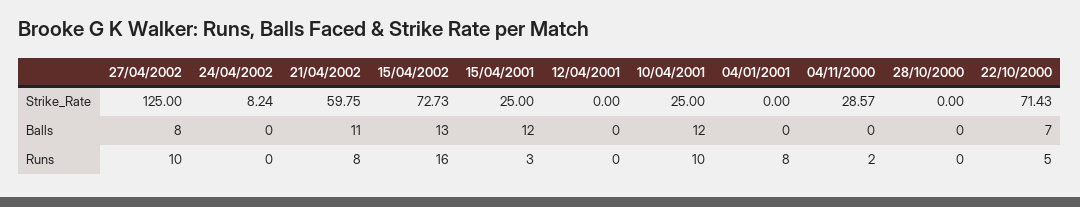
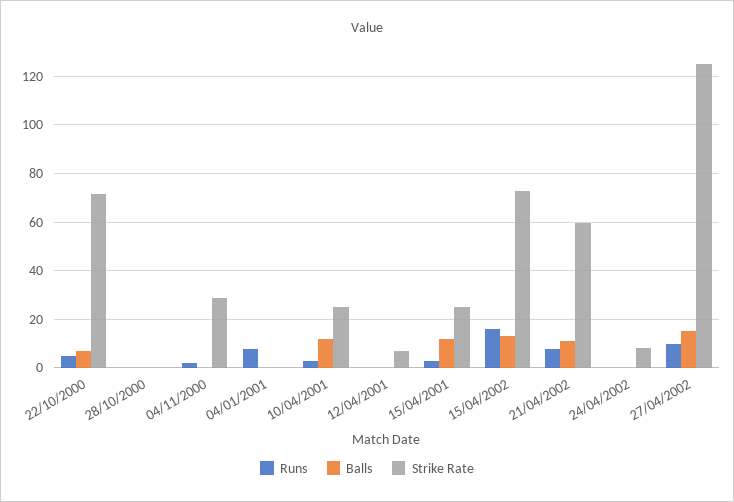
  {
    "Strike_Rate": {
      "27/04/2002": 125,
      "24/04/2002": 8.24,
      "21/04/2002": 59.75,
      "15/04/2002": 72.73,
      "15/04/2001": 25,
-     "12/04/2001": 0,
+     "12/04/2001": 7.5,
      "10/04/2001": 25,
      "04/01/2001": 0,
      "04/11/2000": 28.57,
      "28/10/2000": 0,
      "22/10/2000": 71.43
    },
    "Balls": {
-     "27/04/2002": 8,
+     "27/04/2002": 15,
      "24/04/2002": 0,
      "21/04/2002": 11,
      "15/04/2002": 13,
      "15/04/2001": 12,
      "12/04/2001": 0,
      "10/04/2001": 12,
      "04/01/2001": 0,
      "04/11/2000": 0,
      "28/10/2000": 0,
      "22/10/2000": 7
    },
    "Runs": {
      "27/04/2002": 10,
      "24/04/2002": 0,
      "21/04/2002": 8,
      "15/04/2002": 16,
      "15/04/2001": 3,
      "12/04/2001": 0,
-     "10/04/2001": 10,
+     "10/04/2001": 2.5,
      "04/01/2001": 8,
      "04/11/2000": 2,
      "28/10/2000": 0,
      "22/10/2000": 5
    }
  }

